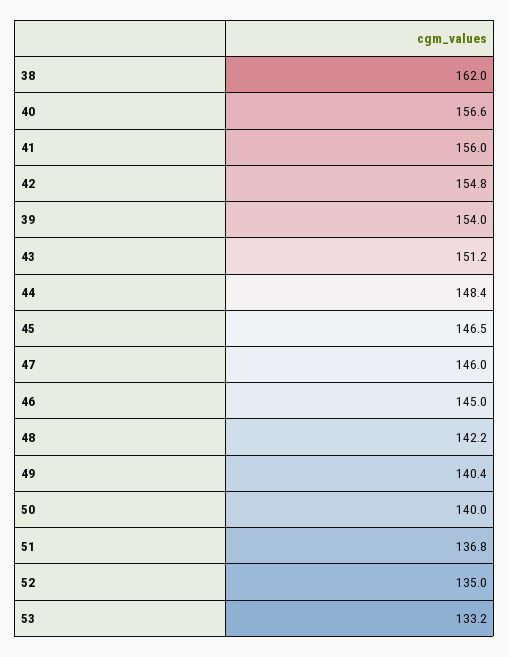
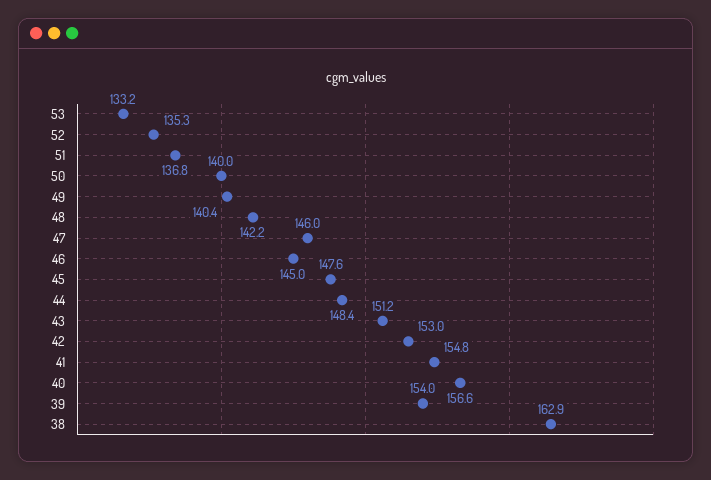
  {
-   "38": 162,
+   "38": 162.9,
    "40": 156.6,
-   "41": 156,
+   "41": 154.8,
-   "42": 154.8,
+   "42": 153,
    "39": 154,
    "43": 151.2,
    "44": 148.4,
-   "45": 146.5,
+   "45": 147.6,
    "47": 146,
    "46": 145,
    "48": 142.2,
    "49": 140.4,
    "50": 140,
    "51": 136.8,
-   "52": 135,
+   "52": 135.3,
    "53": 133.2
  }

